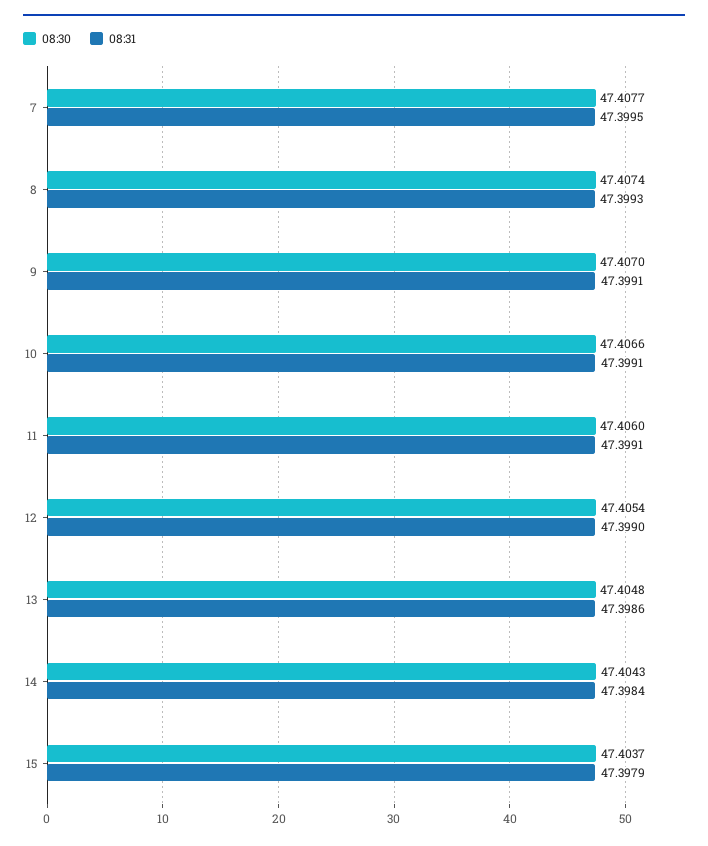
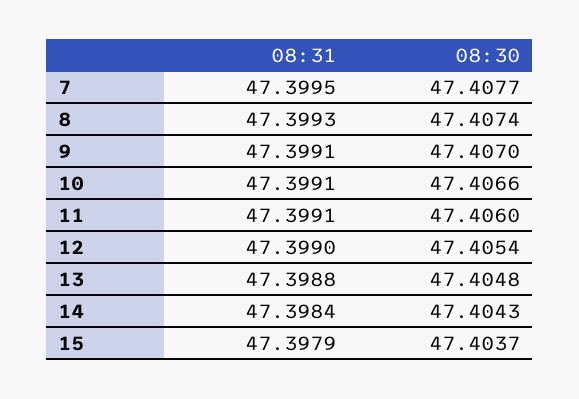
  {
    "08:30": {
      "7": 47.4077,
      "8": 47.4074,
      "9": 47.407,
      "10": 47.4066,
      "11": 47.406,
      "12": 47.4054,
      "13": 47.4048,
      "14": 47.4043,
      "15": 47.4037
    },
    "08:31": {
      "7": 47.3995,
      "8": 47.3993,
      "9": 47.3991,
      "10": 47.3991,
      "11": 47.3991,
      "12": 47.399,
-     "13": 47.3986,
+     "13": 47.3988,
      "14": 47.3984,
      "15": 47.3979
    }
  }

